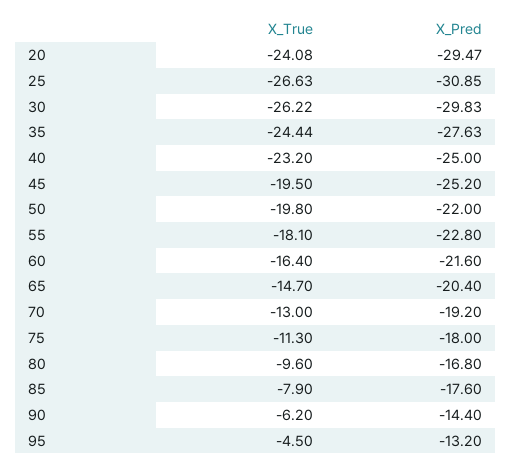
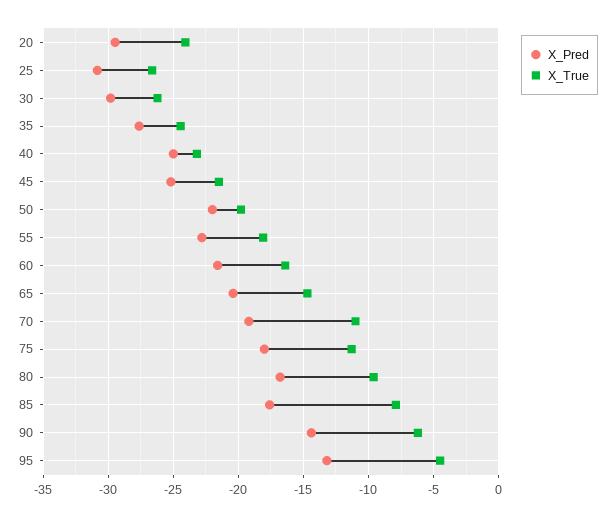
  {
    "X_True": {
      "20": -24.08,
      "25": -26.63,
      "30": -26.22,
      "35": -24.44,
      "40": -23.2,
-     "45": -19.5,
+     "45": -21.5,
      "50": -19.8,
      "55": -18.1,
      "60": -16.4,
      "65": -14.7,
-     "70": -13,
+     "70": -11,
      "75": -11.3,
      "80": -9.6,
      "85": -7.9,
      "90": -6.2,
      "95": -4.5
    },
    "X_Pred": {
      "20": -29.47,
      "25": -30.85,
      "30": -29.83,
      "35": -27.63,
      "40": -25,
      "45": -25.2,
      "50": -22,
      "55": -22.8,
      "60": -21.6,
      "65": -20.4,
      "70": -19.2,
      "75": -18,
      "80": -16.8,
      "85": -17.6,
      "90": -14.4,
      "95": -13.2
    }
  }

